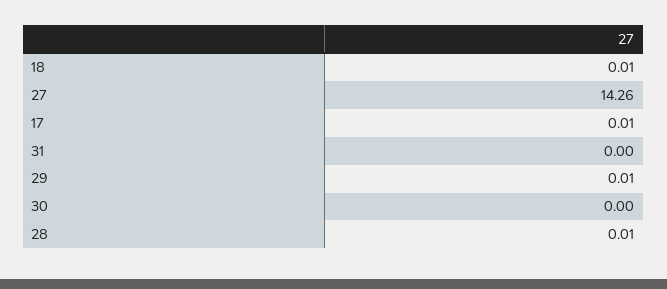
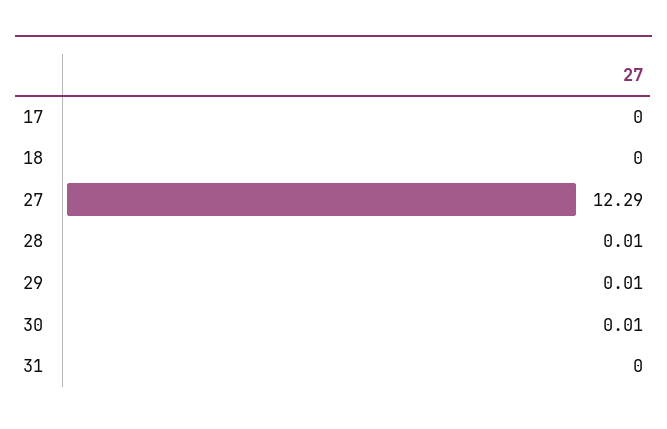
  {
-   "18": 0.01,
+   "18": 0,
-   "27": 14.26,
+   "27": 12.29,
-   "17": 0.01,
+   "17": 0,
    "31": 0,
    "29": 0.01,
-   "30": 0,
+   "30": 0.01,
    "28": 0.01
  }

